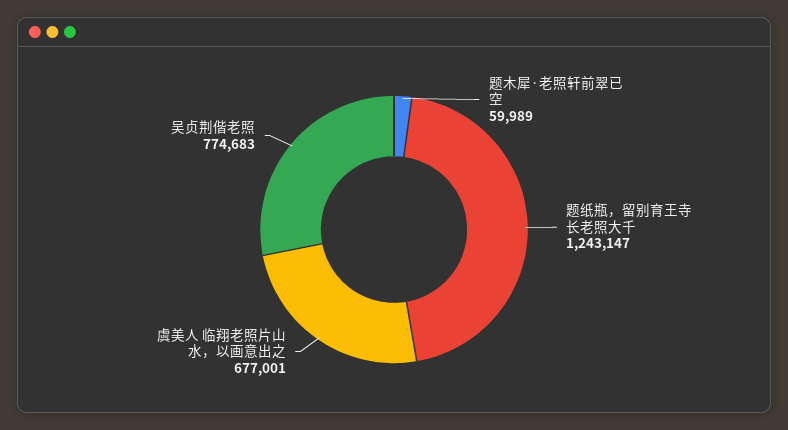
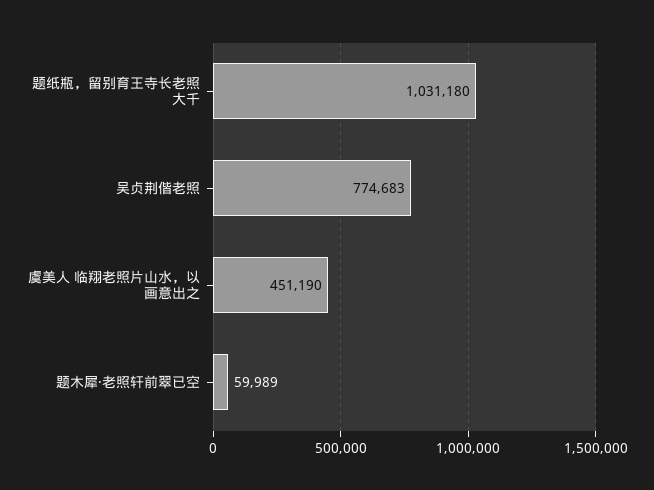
  {
    "题木犀·老照轩前翠已空": 59989,
-   "题纸瓶，留别育王寺长老照大千": 1243147,
+   "题纸瓶，留别育王寺长老照大千": 1031180,
-   "虞美人 临翔老照片山水，以画意出之": 677001,
+   "虞美人 临翔老照片山水，以画意出之": 451190,
    "吴贞荆偕老照": 774683
  }

